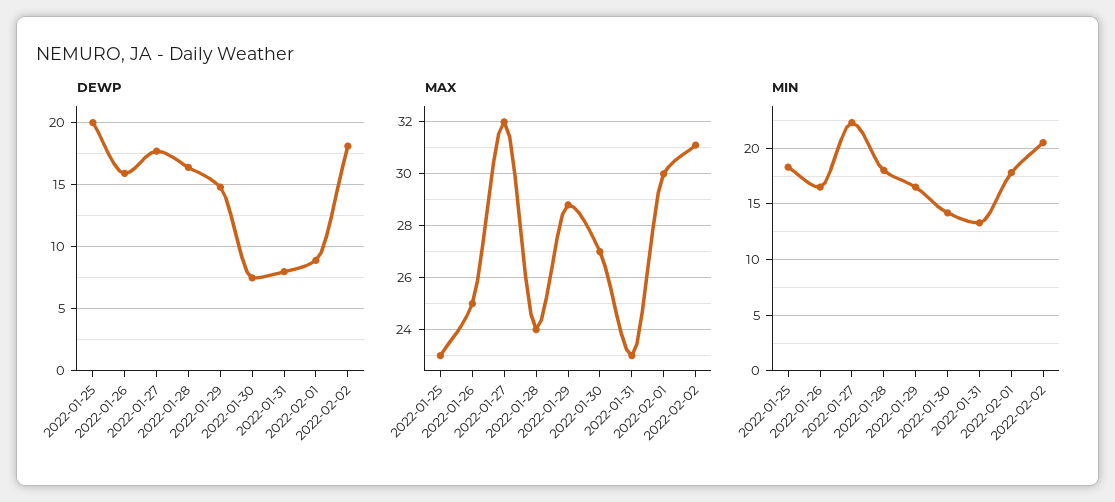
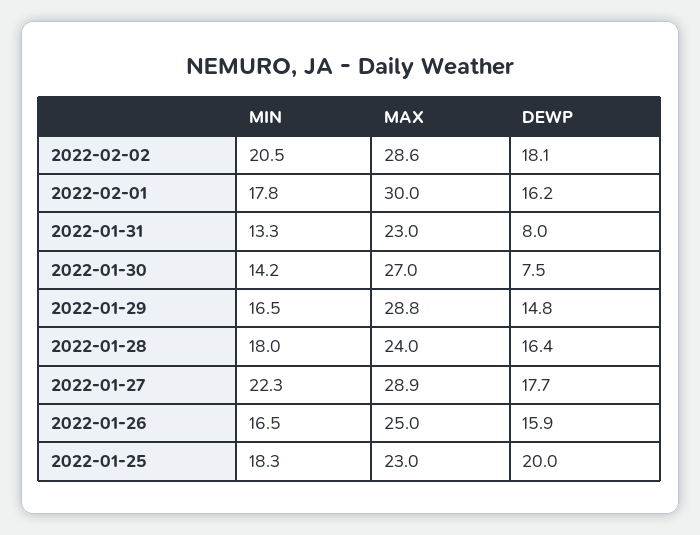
  {
    "DEWP": {
      "2022-01-25": 20,
      "2022-01-26": 15.9,
      "2022-01-27": 17.7,
      "2022-01-28": 16.4,
      "2022-01-29": 14.8,
      "2022-01-30": 7.5,
      "2022-01-31": 8,
-     "2022-02-01": 9,
+     "2022-02-01": 16.2,
      "2022-02-02": 18.1
    },
    "MAX": {
      "2022-01-25": 23,
      "2022-01-26": 25,
-     "2022-01-27": 32,
+     "2022-01-27": 28.9,
      "2022-01-28": 24,
      "2022-01-29": 28.8,
      "2022-01-30": 27,
      "2022-01-31": 23,
      "2022-02-01": 30,
-     "2022-02-02": 31
+     "2022-02-02": 28.6
    },
    "MIN": {
      "2022-01-25": 18.3,
      "2022-01-26": 16.5,
      "2022-01-27": 22.3,
      "2022-01-28": 18,
      "2022-01-29": 16.5,
      "2022-01-30": 14.2,
      "2022-01-31": 13.3,
      "2022-02-01": 17.8,
      "2022-02-02": 20.5
    }
  }

